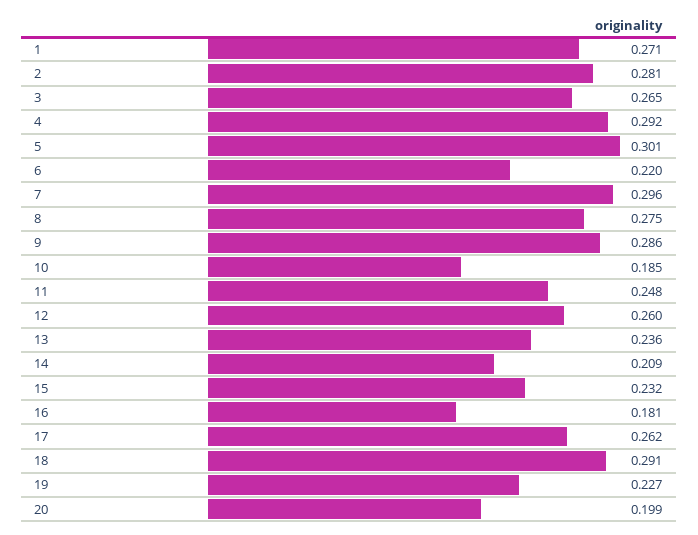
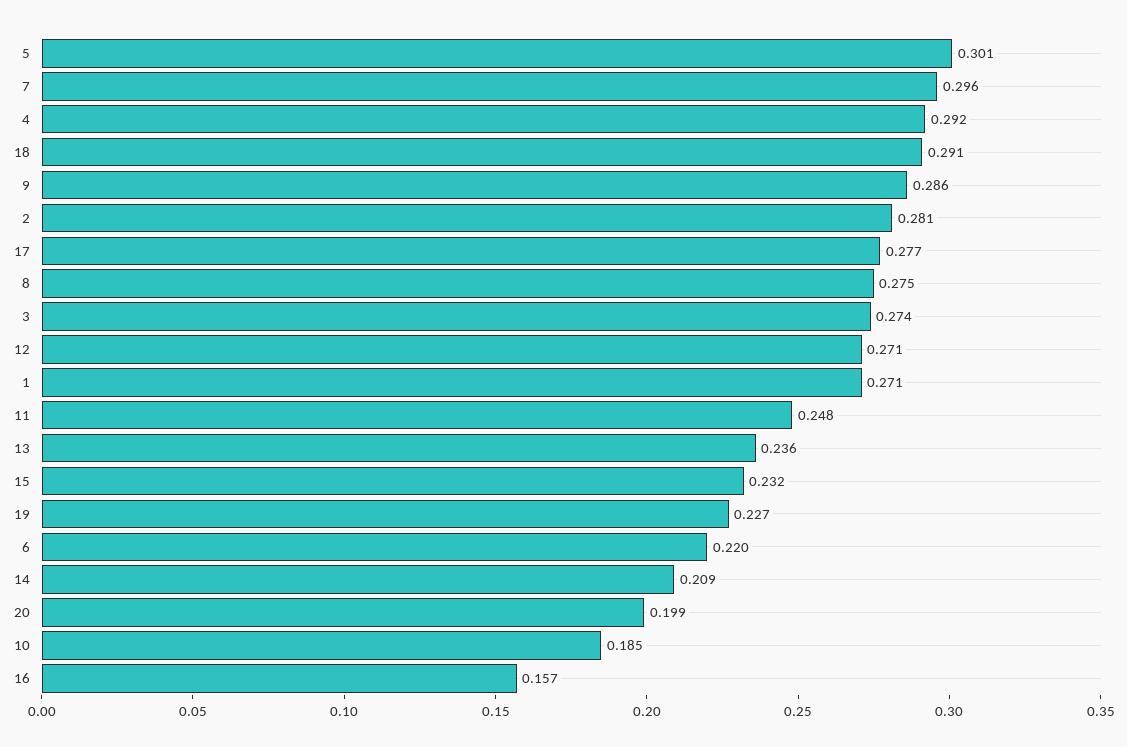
  {
    "1": 0.271,
    "2": 0.281,
-   "3": 0.265,
+   "3": 0.274,
    "4": 0.292,
    "5": 0.301,
    "6": 0.22,
    "7": 0.296,
    "8": 0.275,
    "9": 0.286,
    "10": 0.185,
    "11": 0.248,
-   "12": 0.26,
+   "12": 0.271,
    "13": 0.236,
    "14": 0.209,
    "15": 0.232,
-   "16": 0.181,
+   "16": 0.157,
-   "17": 0.262,
+   "17": 0.277,
    "18": 0.291,
    "19": 0.227,
    "20": 0.199
  }

